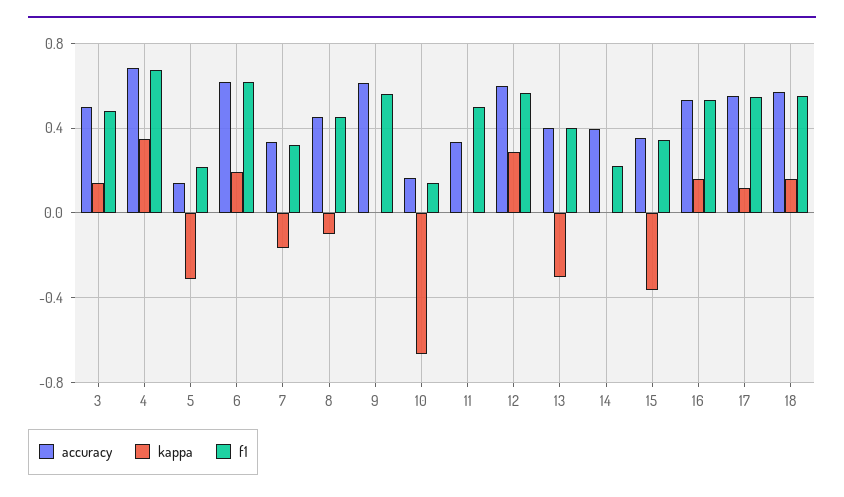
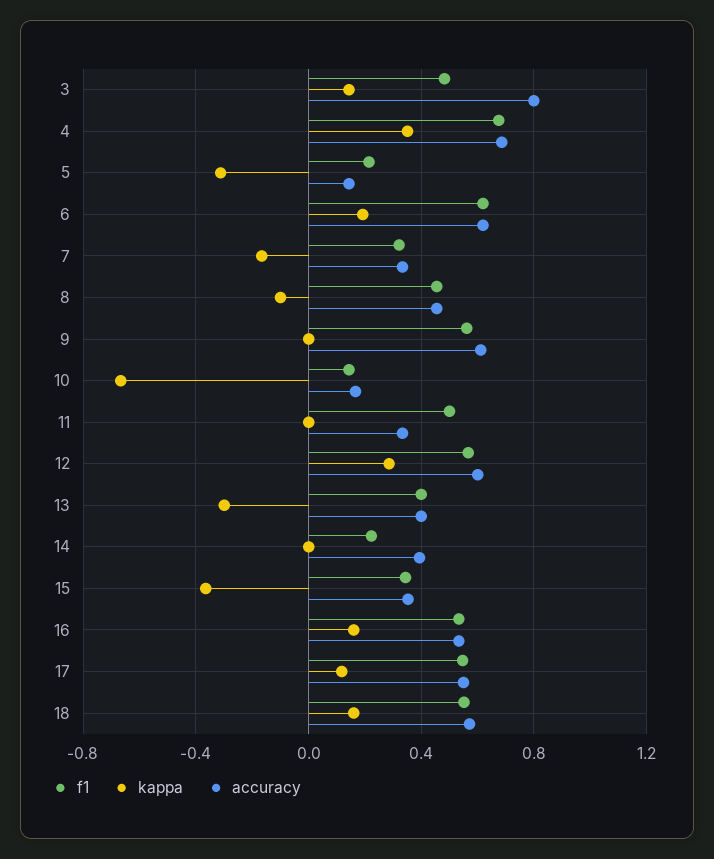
  {
    "accuracy": {
-     "3": 0.5,
+     "3": 0.8,
      "4": 0.7,
      "5": 0.15,
      "6": 0.6,
      "7": 0.35,
      "8": 0.45,
      "9": 0.6,
      "10": 0.15,
      "11": 0.35,
      "12": 0.6,
      "13": 0.4,
      "14": 0.4,
      "15": 0.35,
      "16": 0.55,
      "17": 0.55,
      "18": 0.55
    },
    "kappa": {
      "3": 0.15,
      "4": 0.35,
      "5": -0.3,
      "6": 0.2,
      "7": -0.15,
      "8": -0.1,
      "9": 0,
      "10": -0.65,
      "11": 0,
      "12": 0.3,
      "13": -0.3,
      "14": 0,
      "15": -0.35,
      "16": 0.15,
      "17": 0.1,
      "18": 0.15
    },
    "f1": {
      "3": 0.5,
      "4": 0.65,
      "5": 0.2,
      "6": 0.6,
      "7": 0.3,
      "8": 0.45,
      "9": 0.55,
      "10": 0.15,
      "11": 0.5,
      "12": 0.55,
      "13": 0.4,
      "14": 0.2,
      "15": 0.35,
      "16": 0.55,
      "17": 0.55,
      "18": 0.55
    }
  }

